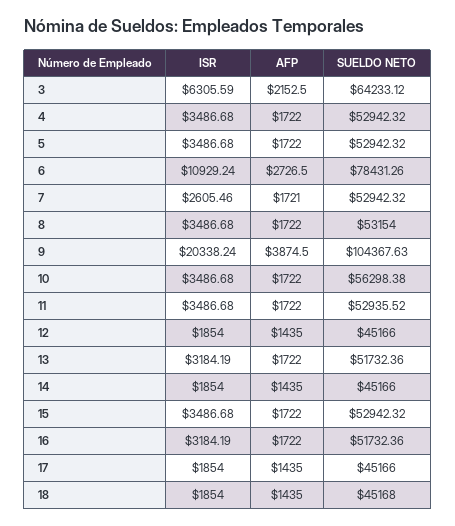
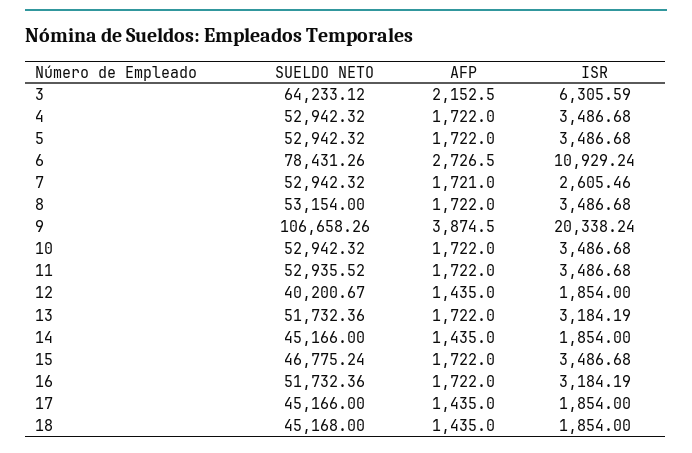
  {
    "ISR": {
      "3": 6305.59,
      "4": 3486.68,
      "5": 3486.68,
      "6": 10929.24,
      "7": 2605.46,
      "8": 3486.68,
      "9": 20338.24,
      "10": 3486.68,
      "11": 3486.68,
      "12": 1854,
      "13": 3184.19,
      "14": 1854,
      "15": 3486.68,
      "16": 3184.19,
      "17": 1854,
      "18": 1854
    },
    "AFP": {
      "3": 2152.5,
      "4": 1722,
      "5": 1722,
      "6": 2726.5,
      "7": 1721,
      "8": 1722,
      "9": 3874.5,
      "10": 1722,
      "11": 1722,
      "12": 1435,
      "13": 1722,
      "14": 1435,
      "15": 1722,
      "16": 1722,
      "17": 1435,
      "18": 1435
    },
    "SUELDO NETO": {
      "3": 64233.12,
      "4": 52942.32,
      "5": 52942.32,
      "6": 78431.26,
      "7": 52942.32,
      "8": 53154,
-     "9": 104367.63,
+     "9": 106658.26,
-     "10": 56298.38,
+     "10": 52942.32,
      "11": 52935.52,
-     "12": 45166,
+     "12": 40200.67,
      "13": 51732.36,
      "14": 45166,
-     "15": 52942.32,
+     "15": 46775.24,
      "16": 51732.36,
      "17": 45166,
      "18": 45168
    }
  }

